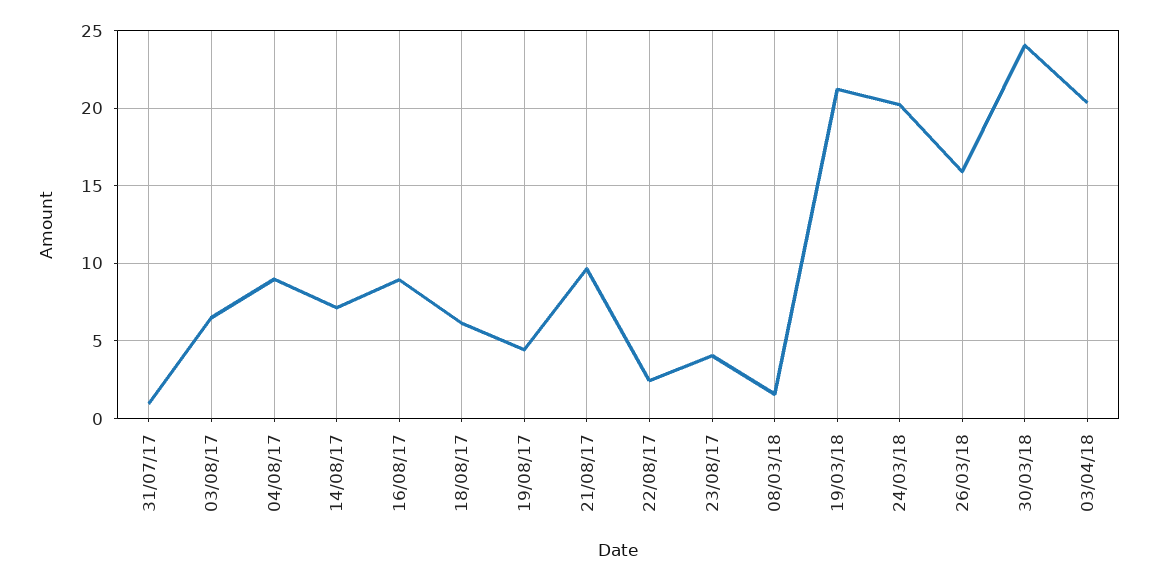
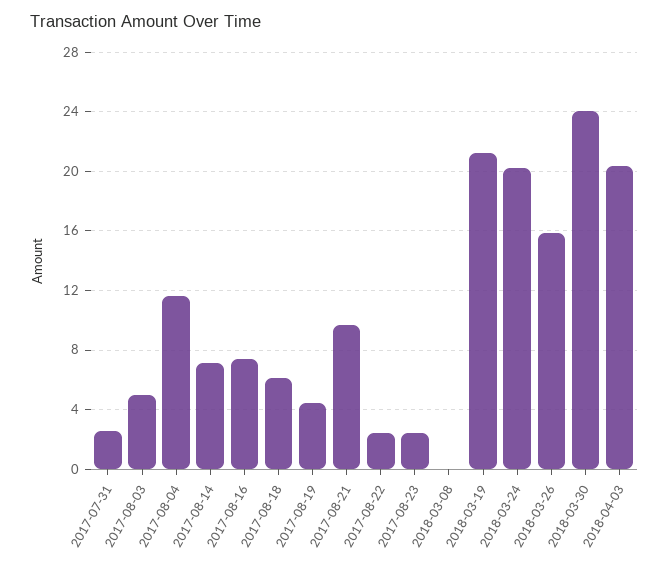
  {
-   "31/07/17": 1,
+   "31/07/17": 2.5,
-   "03/08/17": 6.5,
+   "03/08/17": 5,
-   "04/08/17": 9,
+   "04/08/17": 11.5,
    "14/08/17": 7,
-   "16/08/17": 9,
+   "16/08/17": 7.5,
    "18/08/17": 6,
    "19/08/17": 4.5,
    "21/08/17": 9.5,
    "22/08/17": 2.5,
-   "23/08/17": 4,
+   "23/08/17": 2.5,
-   "08/03/18": 1.5,
+   "08/03/18": 0,
    "19/03/18": 21,
    "24/03/18": 20,
    "26/03/18": 16,
    "30/03/18": 24,
    "03/04/18": 20.5
  }

